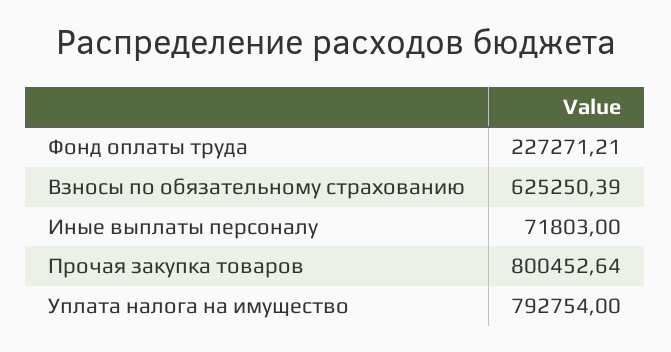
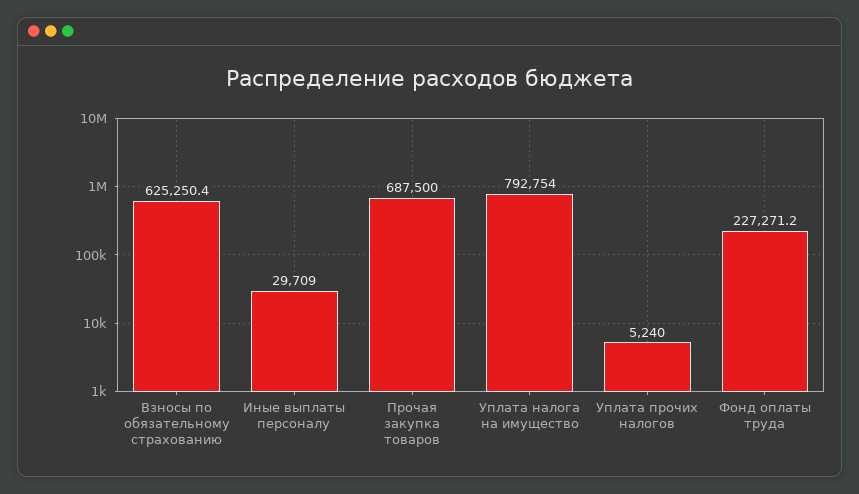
  {
    "Фонд оплаты труда": 227271.21,
    "Взносы по обязательному страхованию": 625250.39,
-   "Иные выплаты персоналу": 71803,
+   "Иные выплаты персоналу": 29709,
-   "Прочая закупка товаров": 800452.64,
+   "Прочая закупка товаров": 687500,
-   "Уплата налога на имущество": 792754
+   "Уплата налога на имущество": 792754,
+   "Уплата прочих налогов": 5240
  }

